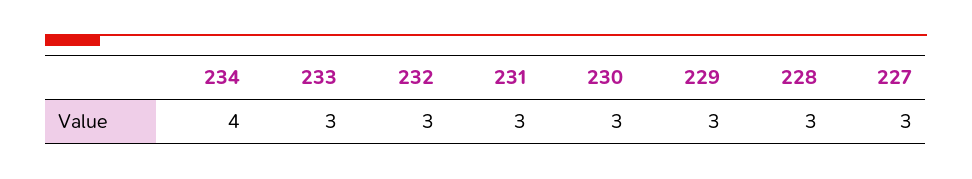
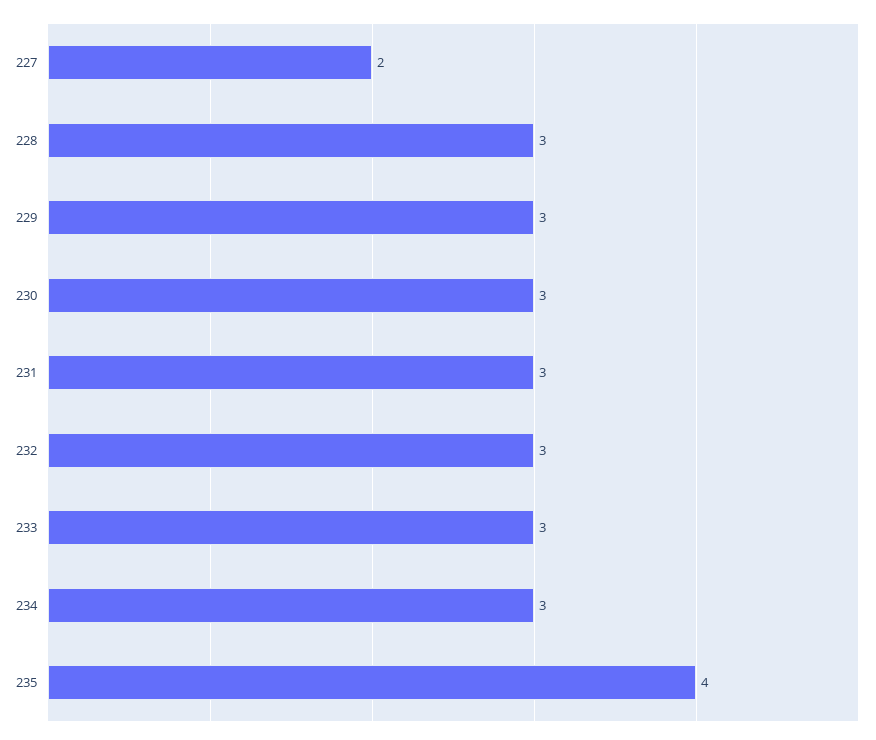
  {
-   "234": 4,
+   "234": 3,
    "233": 3,
    "232": 3,
    "231": 3,
    "230": 3,
    "229": 3,
    "228": 3,
-   "227": 3
+   "227": 2,
+   "235": 4
  }

